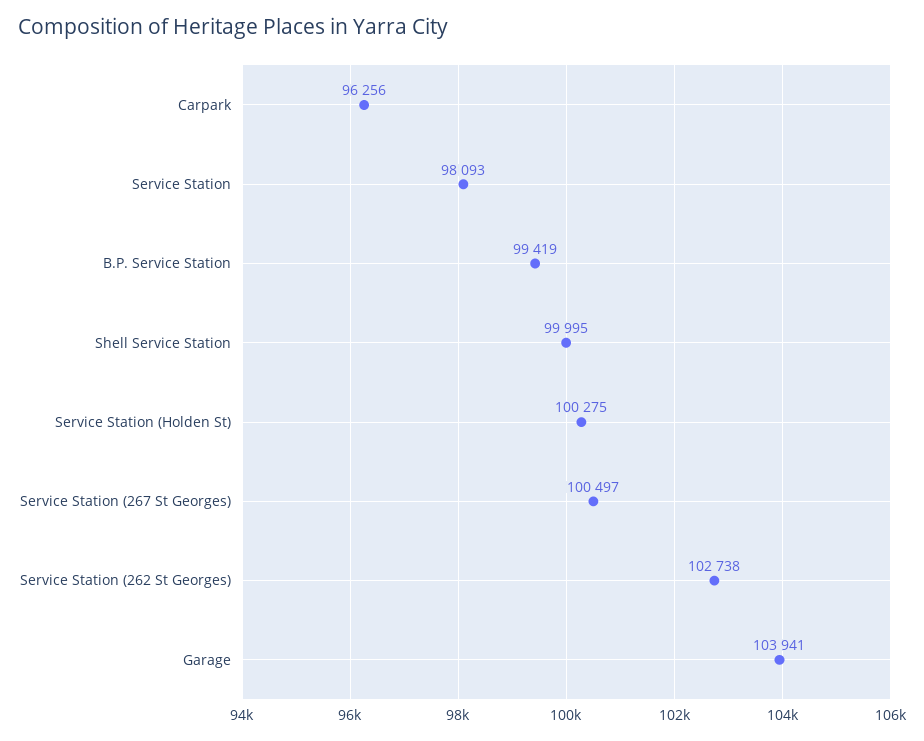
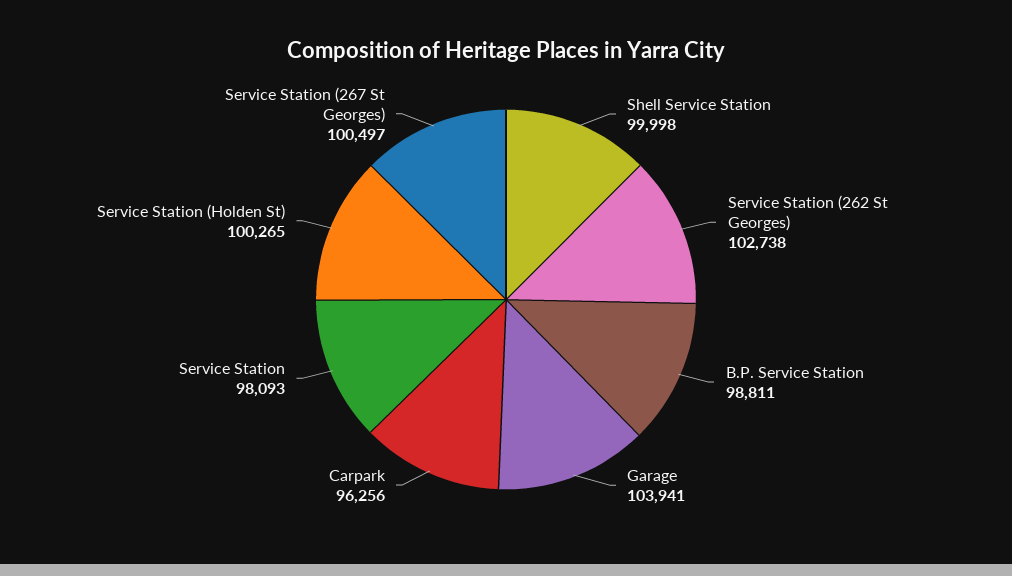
  {
    "Carpark": 96256,
    "Service Station": 98093,
-   "B.P. Service Station": 99419,
+   "B.P. Service Station": 98811,
-   "Shell Service Station": 99995,
+   "Shell Service Station": 99998,
-   "Service Station (Holden St)": 100275,
+   "Service Station (Holden St)": 100265,
    "Service Station (267 St Georges)": 100497,
    "Service Station (262 St Georges)": 102738,
    "Garage": 103941
  }

